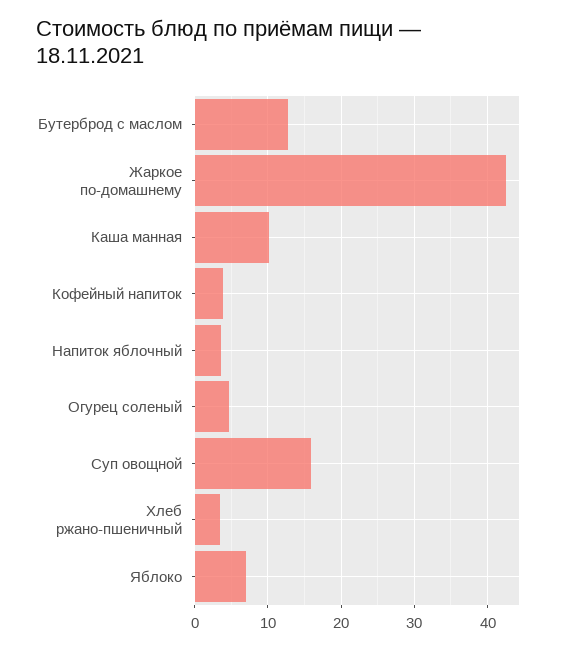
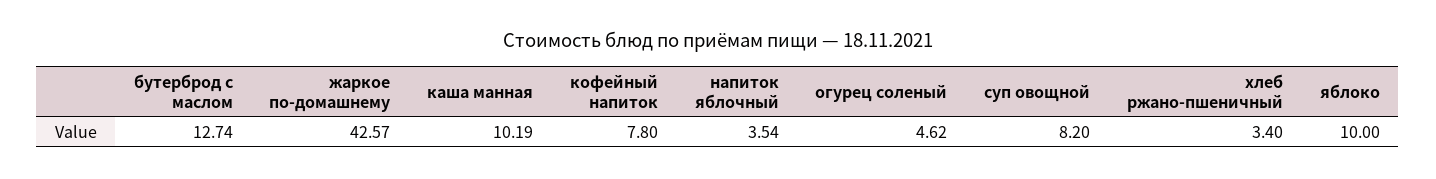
  {
    "Бутерброд с маслом": 12.74,
    "Жаркое по-домашнему": 42.57,
    "Каша манная": 10.19,
-   "Кофейный напиток": 4,
+   "Кофейный напиток": 7.8,
    "Напиток яблочный": 3.54,
    "Огурец соленый": 4.62,
-   "Суп овощной": 16,
+   "Суп овощной": 8.2,
    "Хлеб ржано-пшеничный": 3.4,
-   "Яблоко": 7
+   "Яблоко": 10
  }

